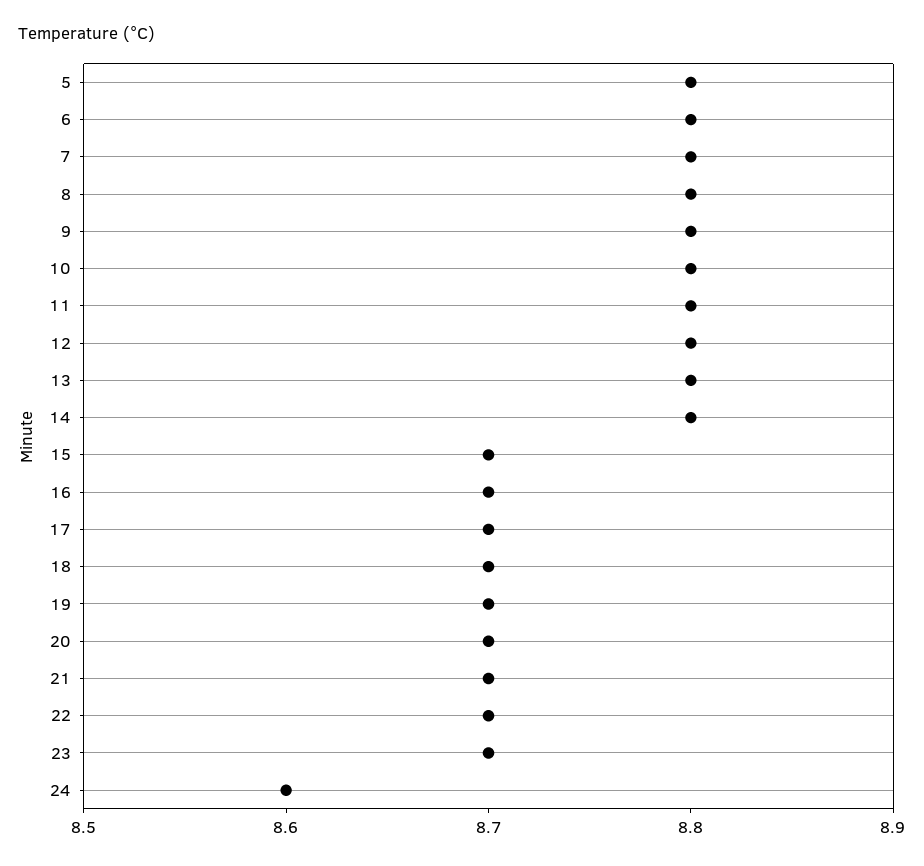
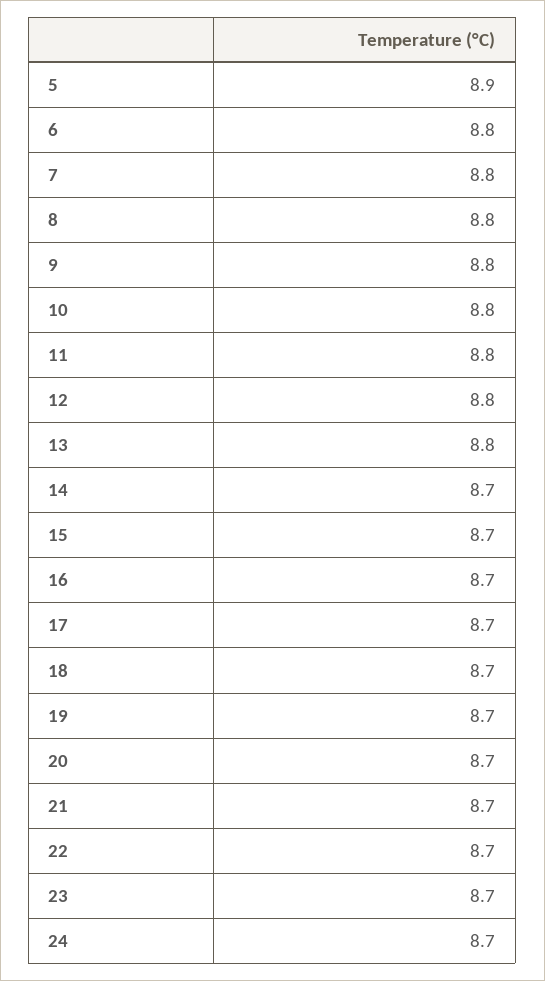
  {
-   "5": 8.8,
+   "5": 8.9,
    "6": 8.8,
    "7": 8.8,
    "8": 8.8,
    "9": 8.8,
    "10": 8.8,
    "11": 8.8,
    "12": 8.8,
    "13": 8.8,
-   "14": 8.8,
+   "14": 8.7,
    "15": 8.7,
    "16": 8.7,
    "17": 8.7,
    "18": 8.7,
    "19": 8.7,
    "20": 8.7,
    "21": 8.7,
    "22": 8.7,
    "23": 8.7,
-   "24": 8.6
+   "24": 8.7
  }

